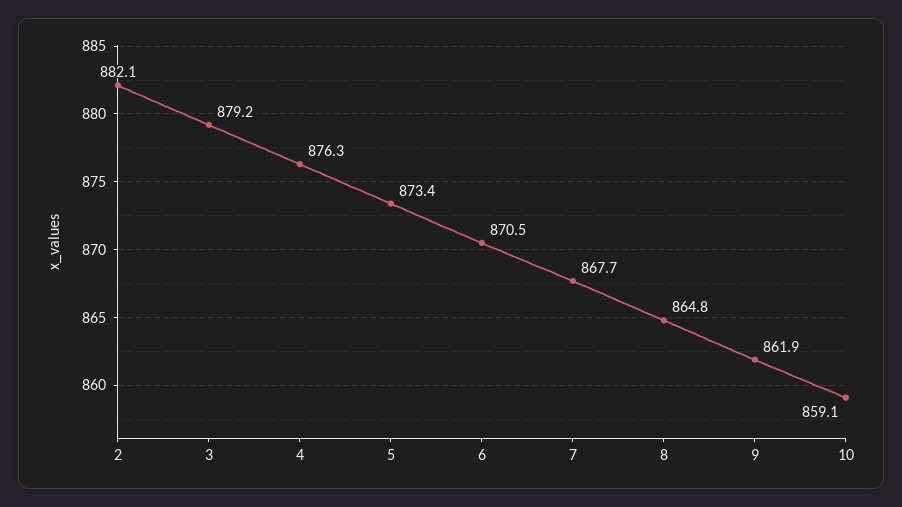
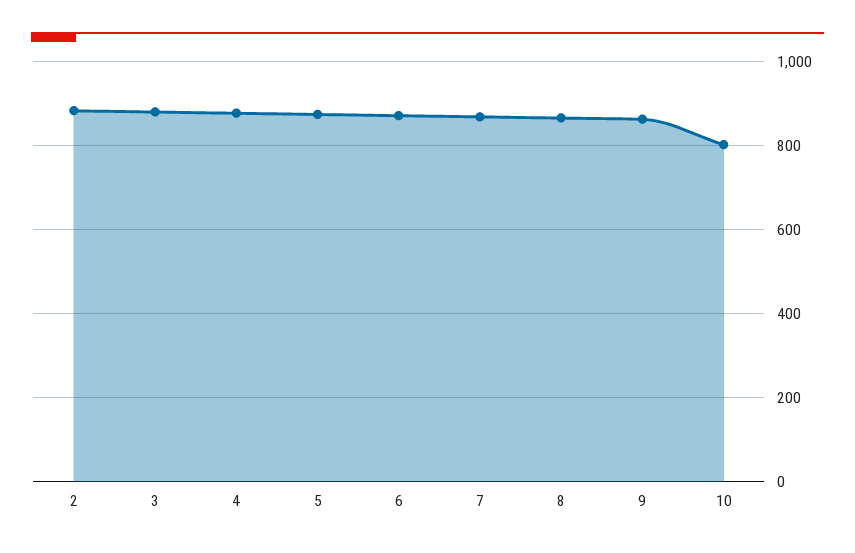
  {
    "2": 882.1,
    "3": 879.2,
    "4": 876.3,
    "5": 873.4,
    "6": 870.5,
    "7": 867.7,
    "8": 864.8,
    "9": 861.9,
-   "10": 859.1
+   "10": 800
  }

